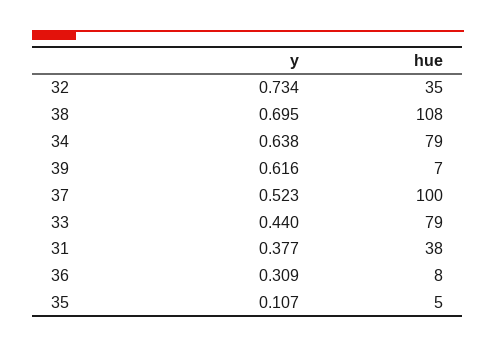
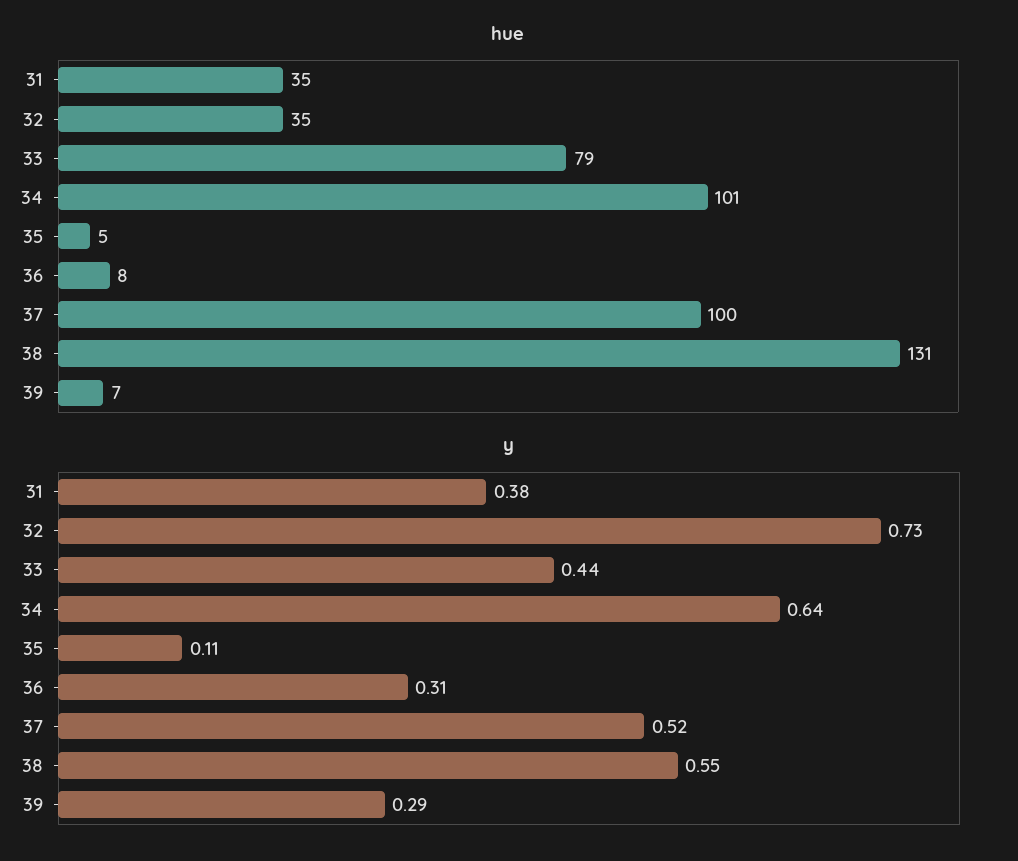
  {
    "y": {
      "32": 0.734,
-     "38": 0.695,
+     "38": 0.55,
      "34": 0.638,
-     "39": 0.616,
+     "39": 0.29,
      "37": 0.523,
      "33": 0.44,
      "31": 0.377,
      "36": 0.309,
      "35": 0.107
    },
    "hue": {
      "32": 35,
-     "38": 108,
+     "38": 131,
-     "34": 79,
+     "34": 101,
      "39": 7,
      "37": 100,
      "33": 79,
-     "31": 38,
+     "31": 35,
      "36": 8,
      "35": 5
    }
  }

